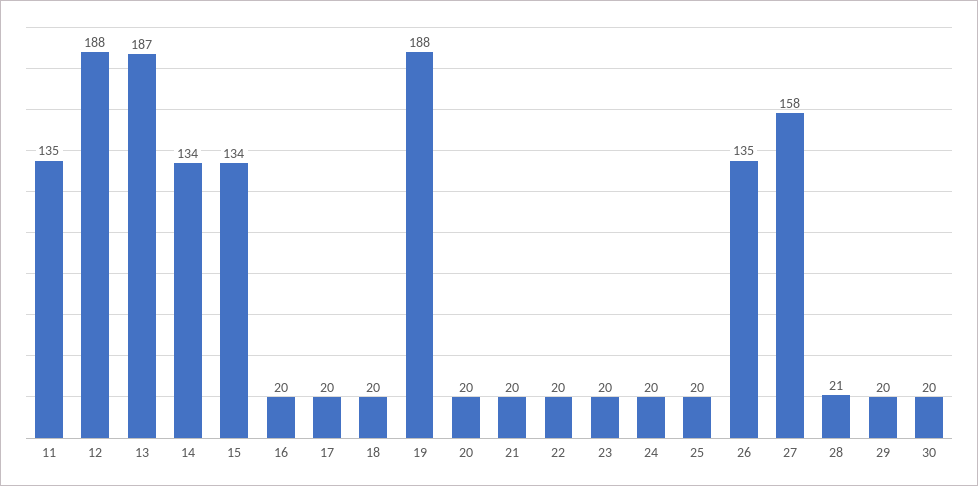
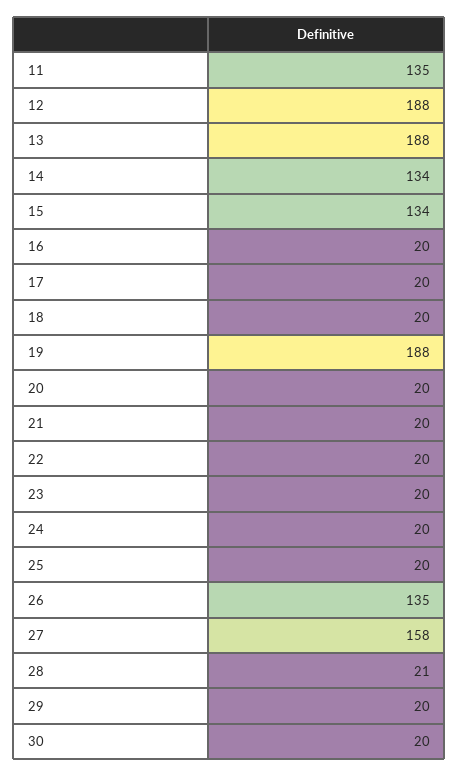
  {
    "11": 135,
    "12": 188,
-   "13": 187,
+   "13": 188,
    "14": 134,
    "15": 134,
    "16": 20,
    "17": 20,
    "18": 20,
    "19": 188,
    "20": 20,
    "21": 20,
    "22": 20,
    "23": 20,
    "24": 20,
    "25": 20,
    "26": 135,
    "27": 158,
    "28": 21,
    "29": 20,
    "30": 20
  }

